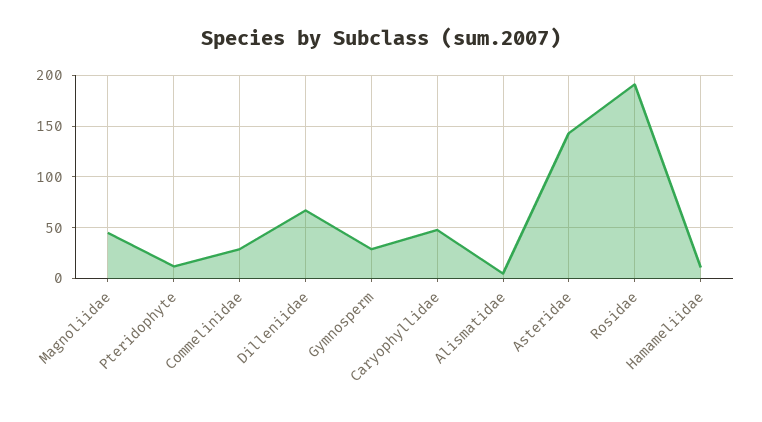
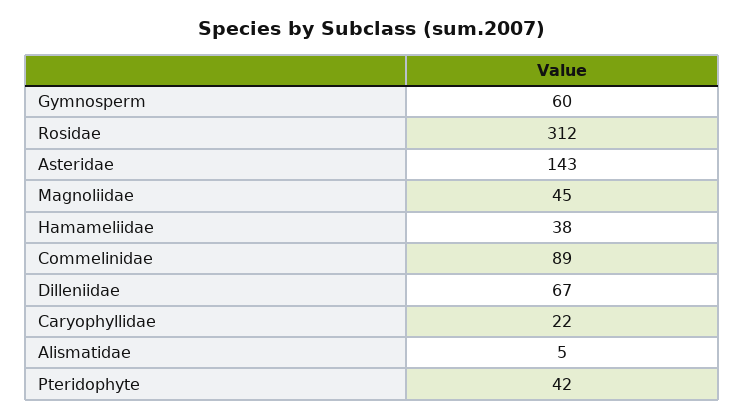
  {
    "Magnoliidae": 45,
-   "Pteridophyte": 10,
+   "Pteridophyte": 42,
-   "Commelinidae": 30,
+   "Commelinidae": 89,
    "Dilleniidae": 67,
-   "Gymnosperm": 30,
+   "Gymnosperm": 60,
-   "Caryophyllidae": 50,
+   "Caryophyllidae": 22,
    "Alismatidae": 5,
    "Asteridae": 143,
-   "Rosidae": 190,
+   "Rosidae": 312,
-   "Hamameliidae": 10
+   "Hamameliidae": 38
  }

